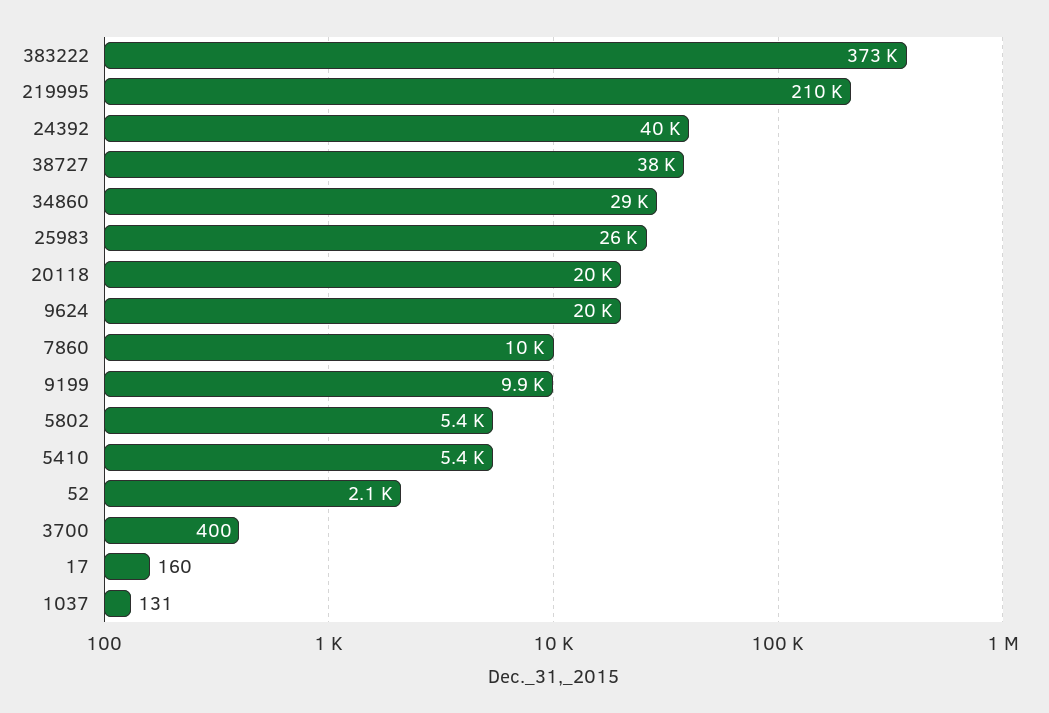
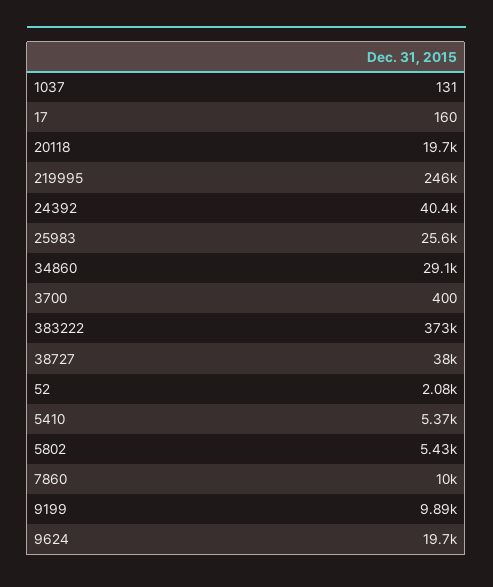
  {
    "383222": 373000,
-   "219995": 210000,
+   "219995": 246000,
    "24392": 40400,
    "38727": 38000,
    "34860": 29100,
    "25983": 25600,
    "20118": 19700,
    "9624": 19700,
    "7860": 10000,
    "9199": 9890,
    "5802": 5430,
    "5410": 5370,
    "52": 2080,
    "3700": 400,
    "17": 160,
    "1037": 131
  }

